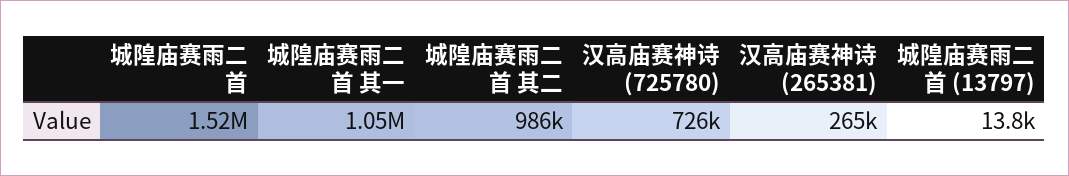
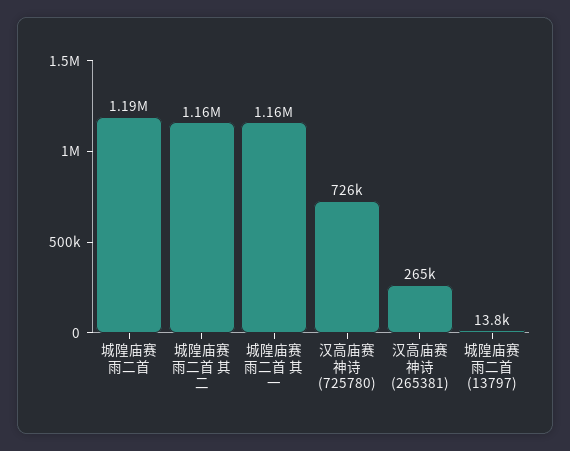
  {
-   "城隍庙赛雨二首": 1520000,
+   "城隍庙赛雨二首": 1190000,
-   "城隍庙赛雨二首 其一": 1050000,
+   "城隍庙赛雨二首 其一": 1160000,
-   "城隍庙赛雨二首 其二": 986000,
+   "城隍庙赛雨二首 其二": 1160000,
    "汉高庙赛神诗 (725780)": 726000,
    "汉高庙赛神诗 (265381)": 265000,
    "城隍庙赛雨二首 (13797)": 13800
  }

